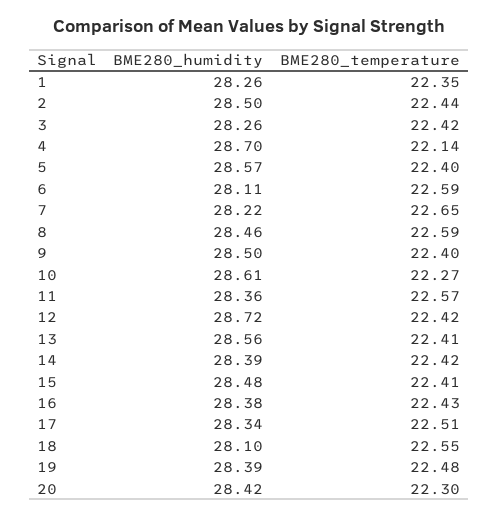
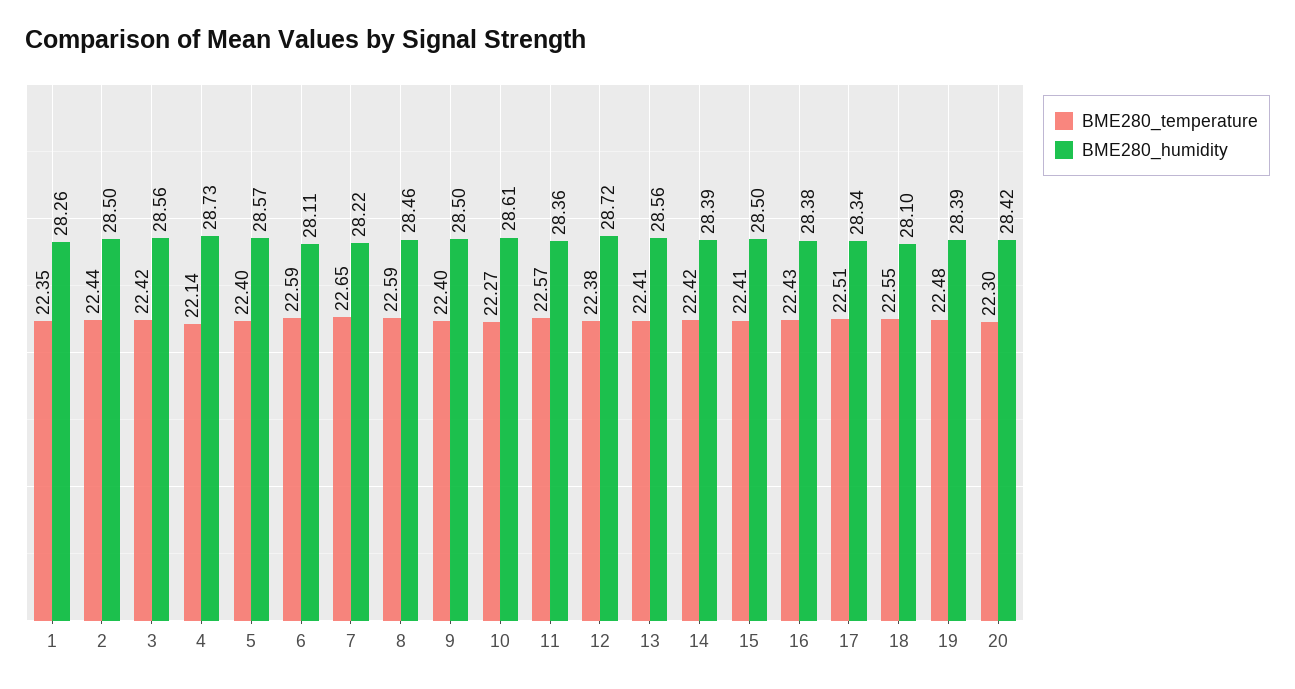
  {
    "BME280_humidity": {
      "1": 28.26,
      "2": 28.5,
-     "3": 28.26,
+     "3": 28.56,
-     "4": 28.7,
+     "4": 28.73,
      "5": 28.57,
      "6": 28.11,
      "7": 28.22,
      "8": 28.46,
      "9": 28.5,
      "10": 28.61,
      "11": 28.36,
      "12": 28.72,
      "13": 28.56,
      "14": 28.39,
-     "15": 28.48,
+     "15": 28.5,
      "16": 28.38,
      "17": 28.34,
      "18": 28.1,
      "19": 28.39,
      "20": 28.42
    },
    "BME280_temperature": {
      "1": 22.35,
      "2": 22.44,
      "3": 22.42,
      "4": 22.14,
      "5": 22.4,
      "6": 22.59,
      "7": 22.65,
      "8": 22.59,
      "9": 22.4,
      "10": 22.27,
      "11": 22.57,
-     "12": 22.42,
+     "12": 22.38,
      "13": 22.41,
      "14": 22.42,
      "15": 22.41,
      "16": 22.43,
      "17": 22.51,
      "18": 22.55,
      "19": 22.48,
      "20": 22.3
    }
  }

